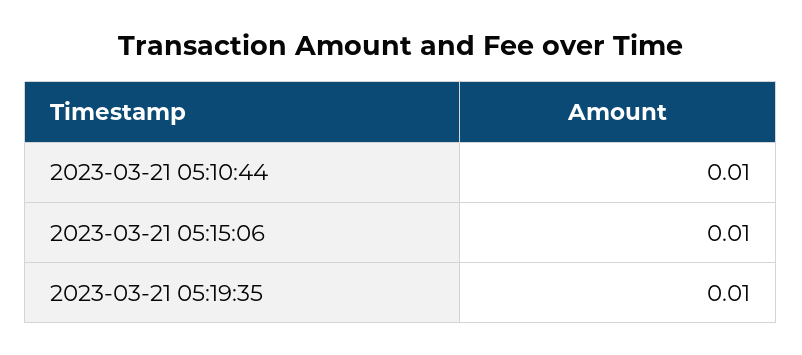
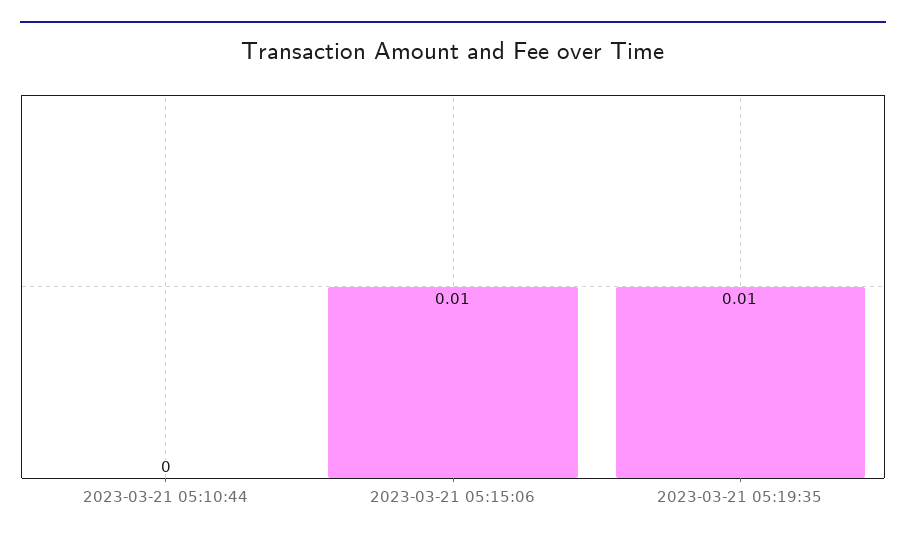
  {
-   "2023-03-21 05:10:44": 0.01,
+   "2023-03-21 05:10:44": 0,
    "2023-03-21 05:15:06": 0.01,
    "2023-03-21 05:19:35": 0.01
  }

